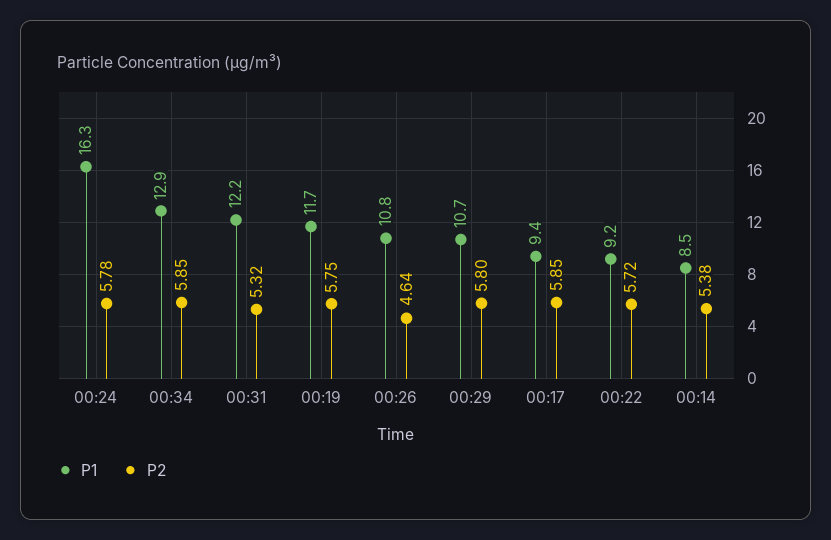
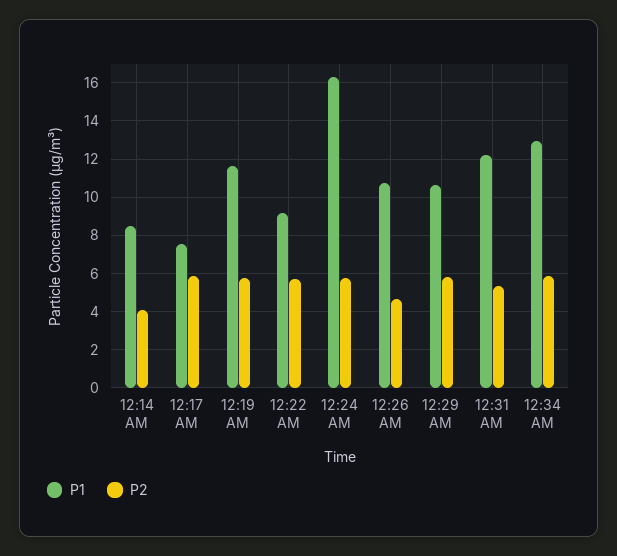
  {
    "P1": {
      "00:24": 16.3,
      "00:34": 12.9,
      "00:31": 12.2,
      "00:19": 11.7,
      "00:26": 10.8,
      "00:29": 10.7,
-     "00:17": 9.4,
+     "00:17": 7.5,
      "00:22": 9.2,
      "00:14": 8.5
    },
    "P2": {
      "00:24": 5.78,
      "00:34": 5.85,
      "00:31": 5.32,
      "00:19": 5.75,
      "00:26": 4.64,
      "00:29": 5.8,
      "00:17": 5.85,
      "00:22": 5.72,
-     "00:14": 5.38
+     "00:14": 4
    }
  }

